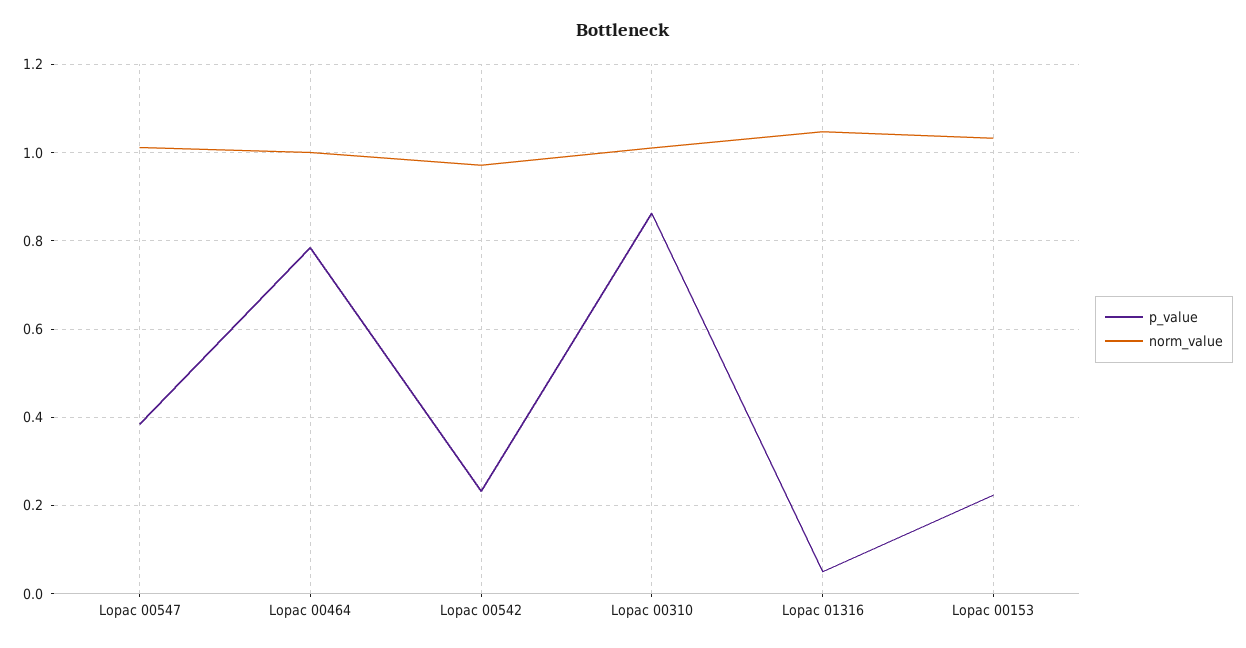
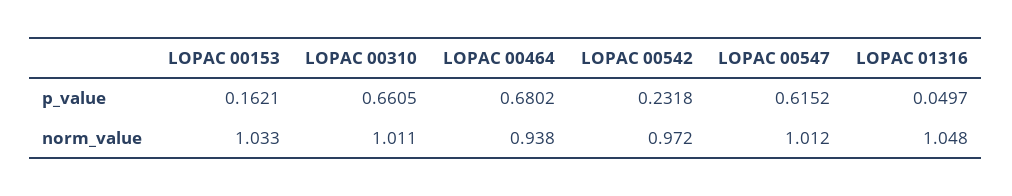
  {
    "p_value": {
-     "Lopac 00547": 0.38,
+     "Lopac 00547": 0.6152,
-     "Lopac 00464": 0.78,
+     "Lopac 00464": 0.6802,
      "Lopac 00542": 0.2318,
-     "Lopac 00310": 0.86,
+     "Lopac 00310": 0.6605,
      "Lopac 01316": 0.0497,
-     "Lopac 00153": 0.22
+     "Lopac 00153": 0.1621
    },
    "norm_value": {
      "Lopac 00547": 1.012,
-     "Lopac 00464": 1,
+     "Lopac 00464": 0.938,
      "Lopac 00542": 0.972,
      "Lopac 00310": 1.011,
      "Lopac 01316": 1.048,
      "Lopac 00153": 1.033
    }
  }

